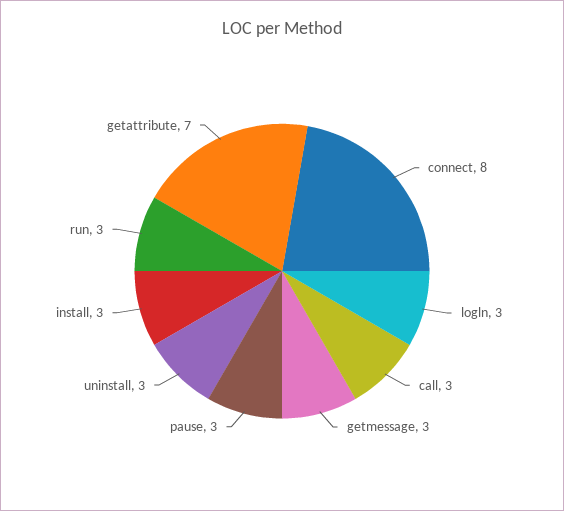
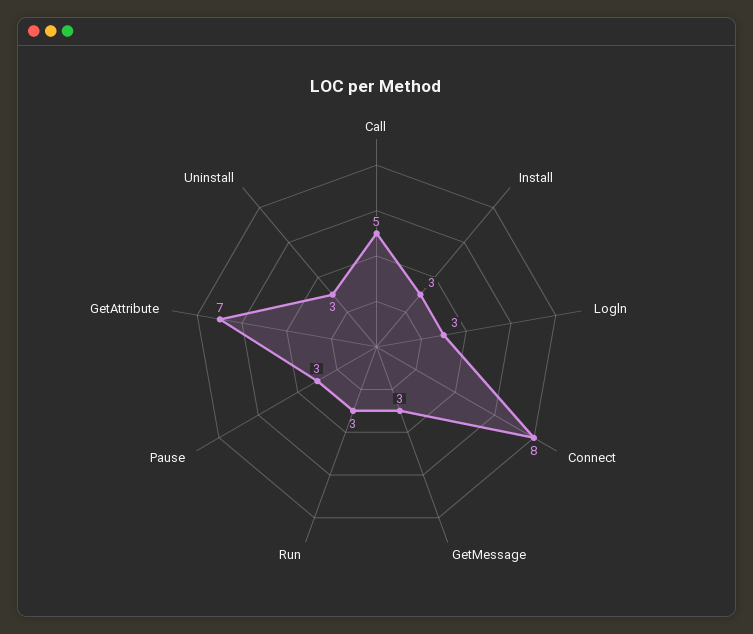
  {
    "connect": 8,
    "logln": 3,
-   "call": 3,
+   "call": 5,
    "getmessage": 3,
    "pause": 3,
    "uninstall": 3,
    "install": 3,
    "run": 3,
    "getattribute": 7
  }

